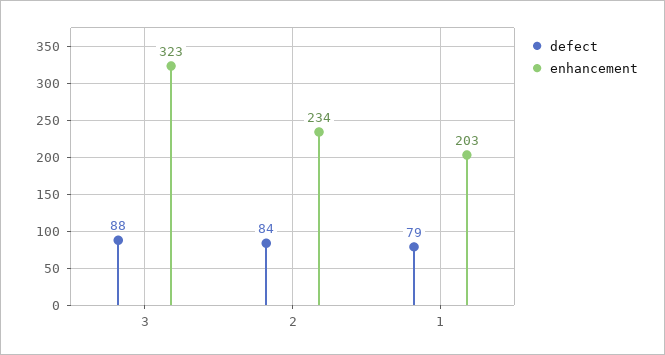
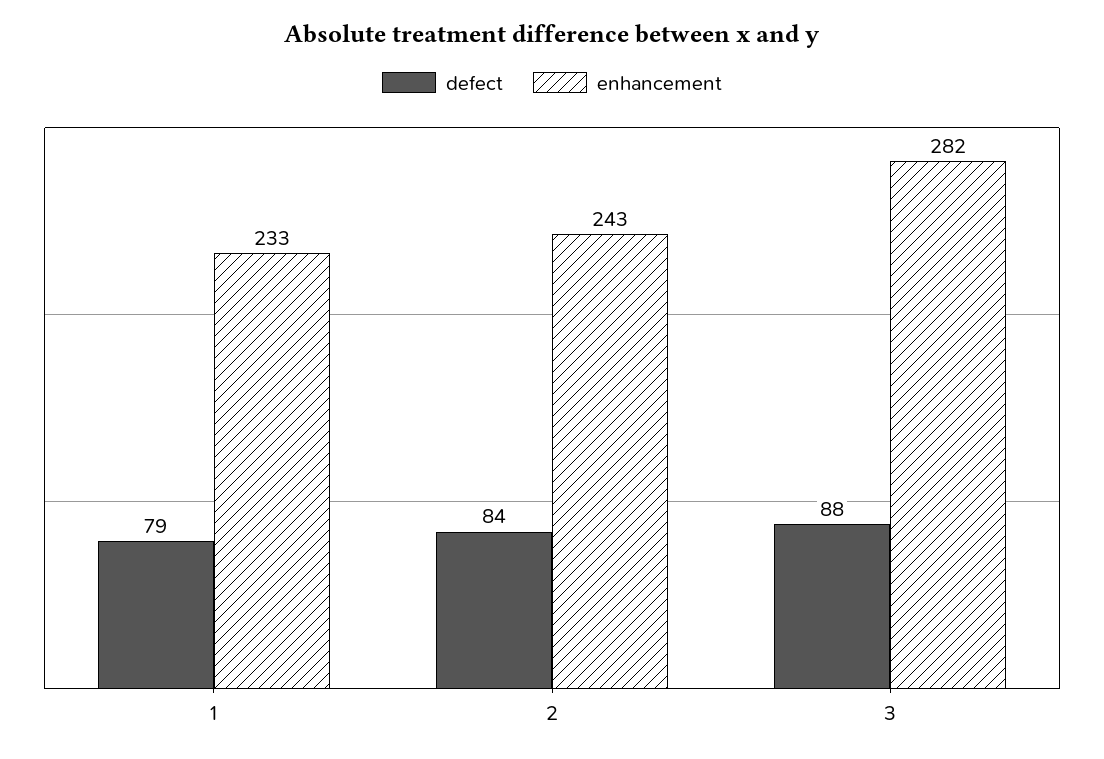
  {
    "defect": {
      "3": 88,
      "2": 84,
      "1": 79
    },
    "enhancement": {
-     "3": 323,
+     "3": 282,
-     "2": 234,
+     "2": 243,
-     "1": 203
+     "1": 233
    }
  }

